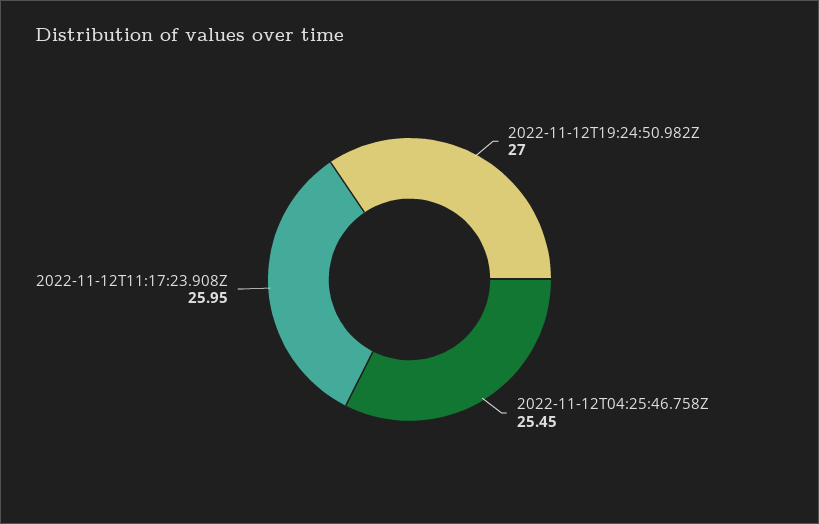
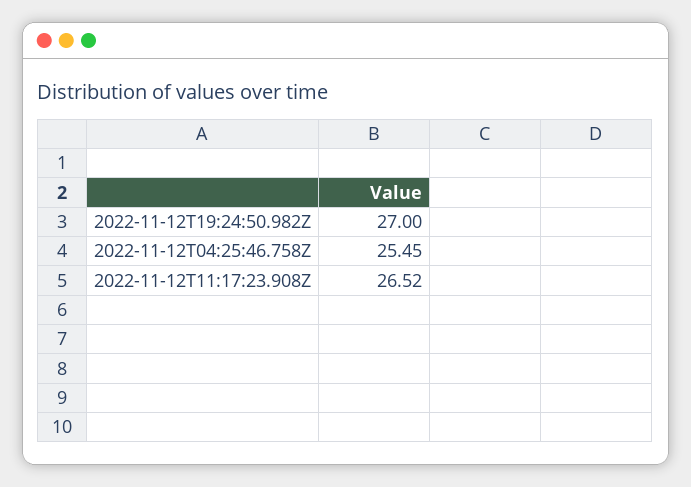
  {
    "2022-11-12T19:24:50.982Z": 27,
    "2022-11-12T04:25:46.758Z": 25.45,
-   "2022-11-12T11:17:23.908Z": 25.95
+   "2022-11-12T11:17:23.908Z": 26.52
  }

